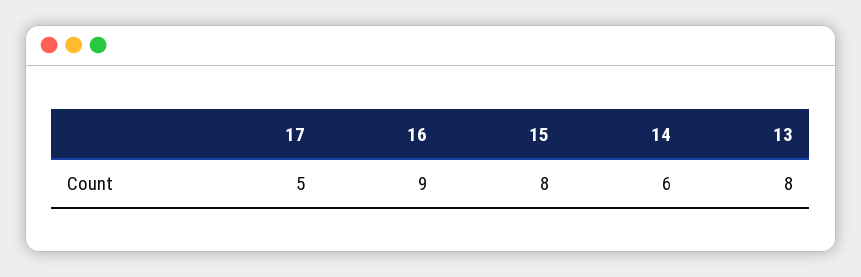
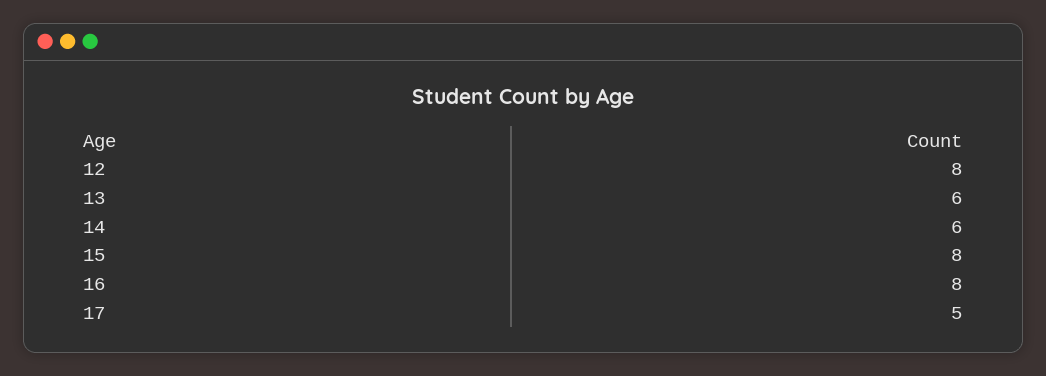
  {
    "17": 5,
-   "16": 9,
+   "16": 8,
    "15": 8,
    "14": 6,
-   "13": 8
+   "13": 6,
+   "12": 8
  }

